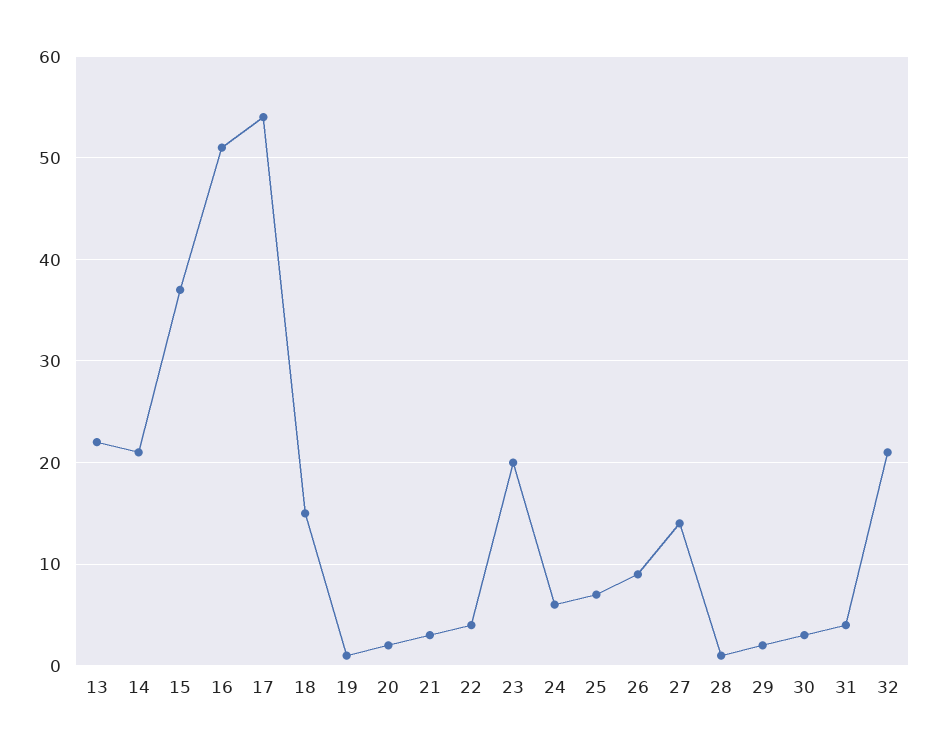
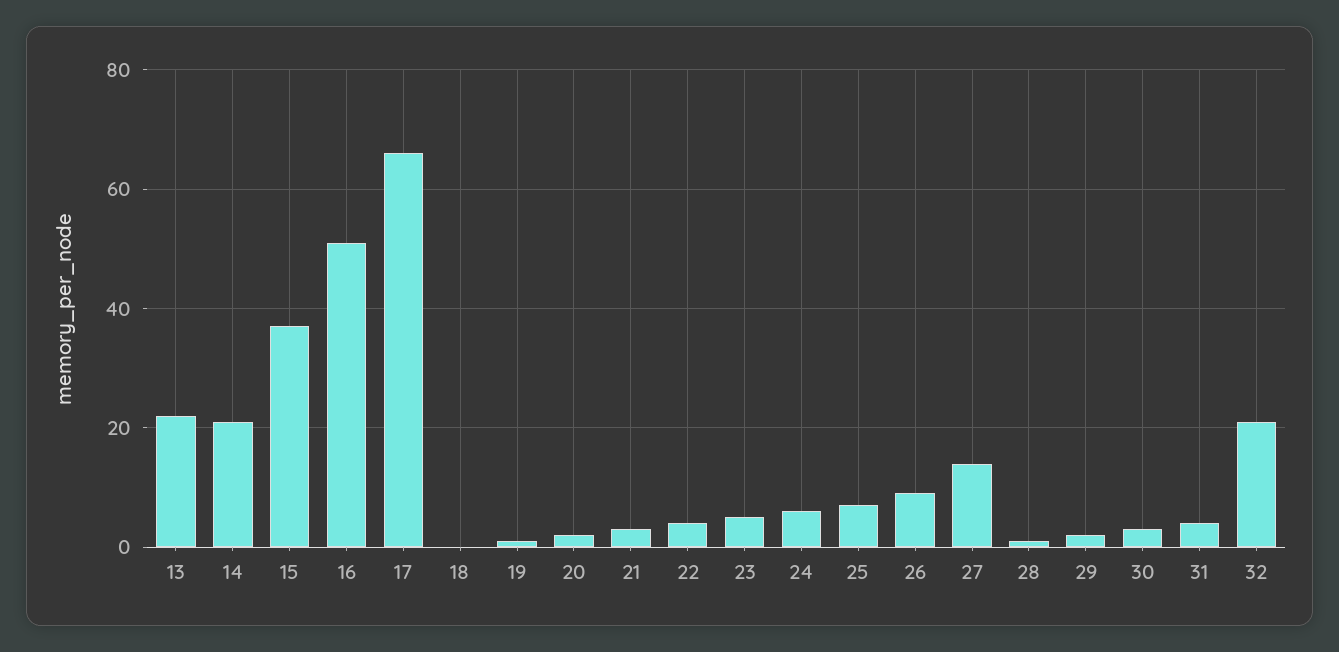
  {
    "13": 22,
    "14": 21,
    "15": 37,
    "16": 51,
-   "17": 54,
+   "17": 65,
-   "18": 15,
+   "18": 0,
    "19": 1,
    "20": 2,
    "21": 3,
    "22": 4,
-   "23": 20,
+   "23": 5,
    "24": 6,
    "25": 7,
    "26": 9,
    "27": 14,
    "28": 1,
    "29": 2,
    "30": 3,
    "31": 4,
    "32": 21
  }

